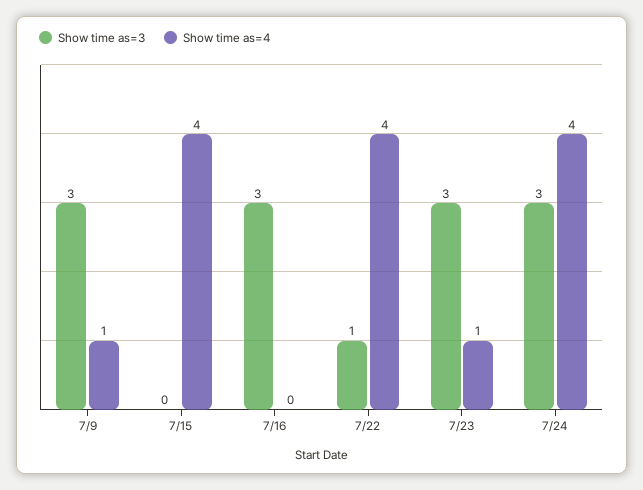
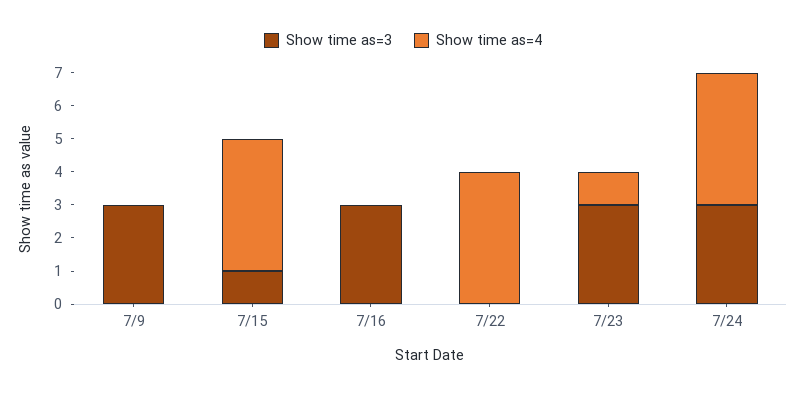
  {
    "Show time as=3": {
      "7/9": 3,
-     "7/15": 0,
+     "7/15": 1,
      "7/16": 3,
-     "7/22": 1,
+     "7/22": 0,
      "7/23": 3,
      "7/24": 3
    },
    "Show time as=4": {
-     "7/9": 1,
+     "7/9": 0,
      "7/15": 4,
      "7/16": 0,
      "7/22": 4,
      "7/23": 1,
      "7/24": 4
    }
  }

